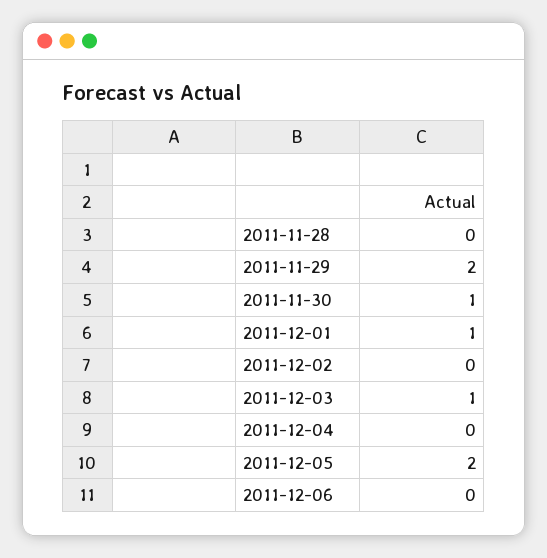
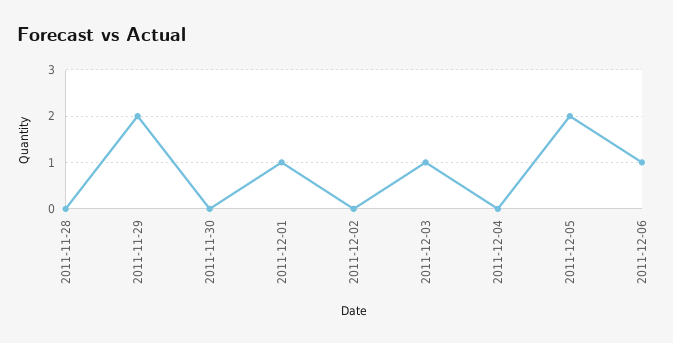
  {
    "2011-11-28": 0,
    "2011-11-29": 2,
-   "2011-11-30": 1,
+   "2011-11-30": 0,
    "2011-12-01": 1,
    "2011-12-02": 0,
    "2011-12-03": 1,
    "2011-12-04": 0,
    "2011-12-05": 2,
-   "2011-12-06": 0
+   "2011-12-06": 1
  }

